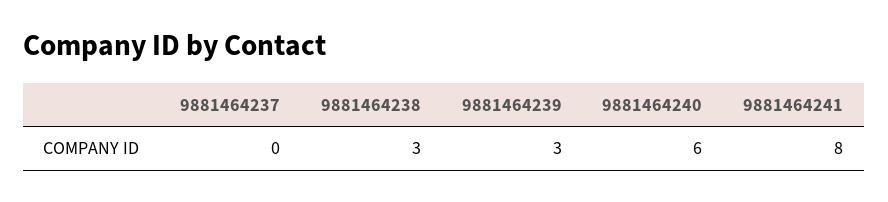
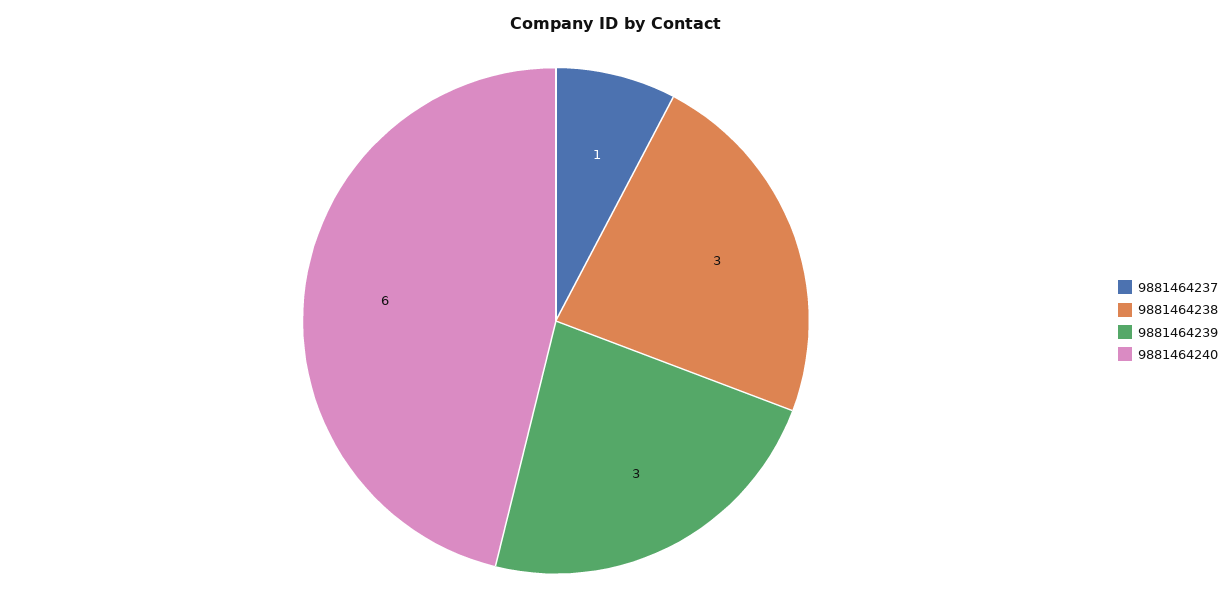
  {
-   "9881464237": 0,
+   "9881464237": 1,
    "9881464238": 3,
    "9881464239": 3,
-   "9881464240": 6,
+   "9881464240": 6
-   "9881464241": 8
  }

